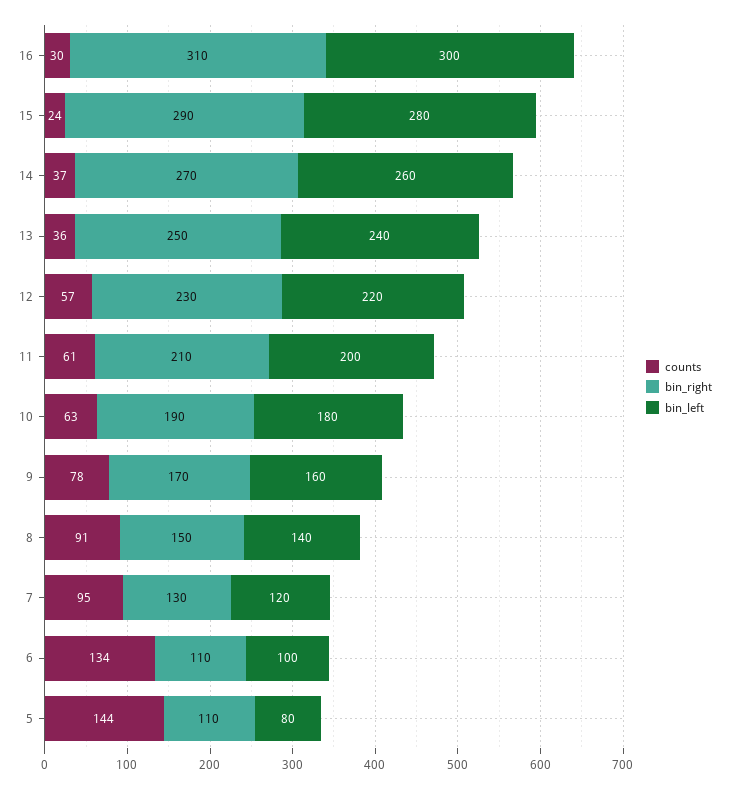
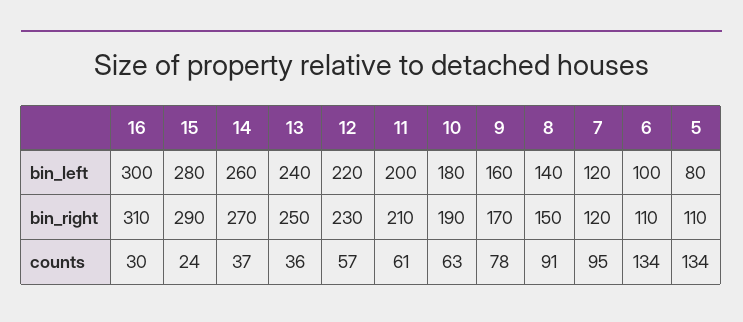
  {
    "counts": {
      "16": 30,
      "15": 24,
      "14": 37,
      "13": 36,
      "12": 57,
      "11": 61,
      "10": 63,
      "9": 78,
      "8": 91,
      "7": 95,
      "6": 134,
-     "5": 144
+     "5": 134
    },
    "bin_right": {
      "16": 310,
      "15": 290,
      "14": 270,
      "13": 250,
      "12": 230,
      "11": 210,
      "10": 190,
      "9": 170,
      "8": 150,
-     "7": 130,
+     "7": 120,
      "6": 110,
      "5": 110
    },
    "bin_left": {
      "16": 300,
      "15": 280,
      "14": 260,
      "13": 240,
      "12": 220,
      "11": 200,
      "10": 180,
      "9": 160,
      "8": 140,
      "7": 120,
      "6": 100,
      "5": 80
    }
  }

